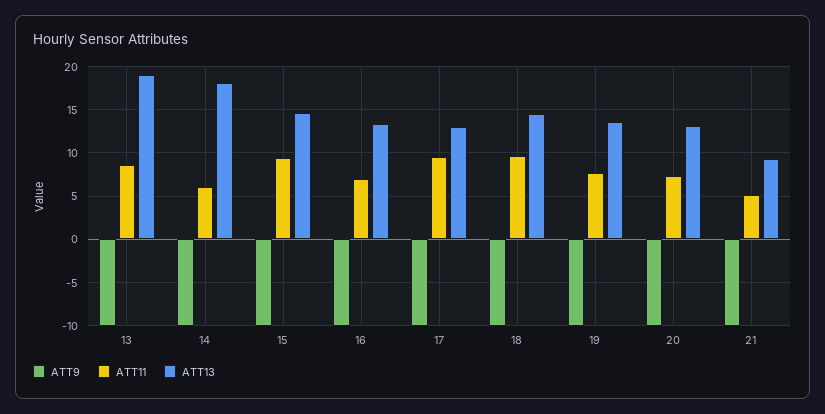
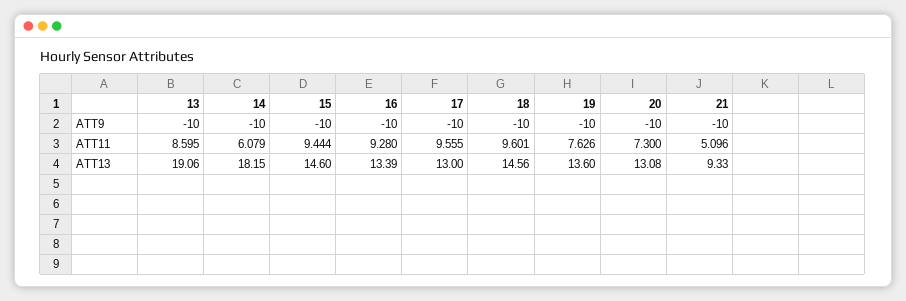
  {
    "ATT9": {
      "13": -10,
      "14": -10,
      "15": -10,
      "16": -10,
      "17": -10,
      "18": -10,
      "19": -10,
      "20": -10,
      "21": -10
    },
    "ATT11": {
      "13": 8.595,
      "14": 6.079,
      "15": 9.444,
-     "16": 7,
+     "16": 9.28,
      "17": 9.555,
      "18": 9.601,
      "19": 7.626,
      "20": 7.3,
      "21": 5.096
    },
    "ATT13": {
      "13": 19.06,
      "14": 18.15,
      "15": 14.6,
      "16": 13.39,
      "17": 13,
      "18": 14.56,
      "19": 13.6,
      "20": 13.08,
      "21": 9.33
    }
  }

